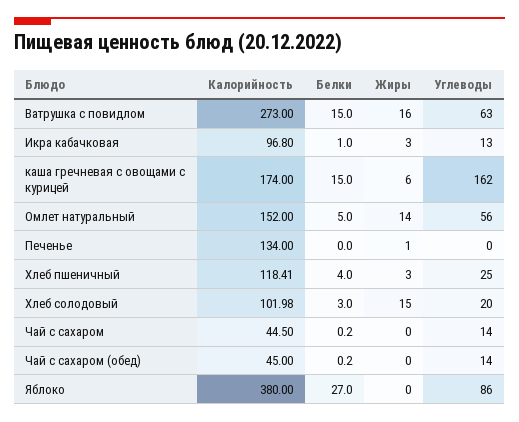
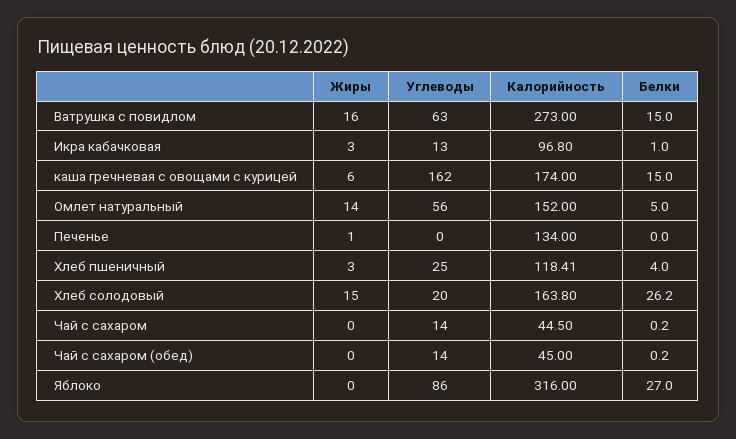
  {
    "Калорийность": {
      "Ватрушка с повидлом": 273,
      "Икра кабачковая": 96.8,
      "каша гречневая с овощами с курицей": 174,
      "Омлет натуральный": 152,
      "Печенье": 134,
      "Хлеб пшеничный": 118.41,
-     "Хлеб солодовый": 101.98,
+     "Хлеб солодовый": 163.8,
      "Чай с сахаром": 44.5,
      "Чай с сахаром (обед)": 45,
-     "Яблоко": 380
+     "Яблоко": 316
    },
    "Белки": {
      "Ватрушка с повидлом": 15,
      "Икра кабачковая": 1,
      "каша гречневая с овощами с курицей": 15,
      "Омлет натуральный": 5,
      "Печенье": 0,
      "Хлеб пшеничный": 4,
-     "Хлеб солодовый": 3,
+     "Хлеб солодовый": 26.2,
      "Чай с сахаром": 0.2,
      "Чай с сахаром (обед)": 0.2,
      "Яблоко": 27
    },
    "Жиры": {
      "Ватрушка с повидлом": 16,
      "Икра кабачковая": 3,
      "каша гречневая с овощами с курицей": 6,
      "Омлет натуральный": 14,
      "Печенье": 1,
      "Хлеб пшеничный": 3,
      "Хлеб солодовый": 15,
      "Чай с сахаром": 0,
      "Чай с сахаром (обед)": 0,
      "Яблоко": 0
    },
    "Углеводы": {
      "Ватрушка с повидлом": 63,
      "Икра кабачковая": 13,
      "каша гречневая с овощами с курицей": 162,
      "Омлет натуральный": 56,
      "Печенье": 0,
      "Хлеб пшеничный": 25,
      "Хлеб солодовый": 20,
      "Чай с сахаром": 14,
      "Чай с сахаром (обед)": 14,
      "Яблоко": 86
    }
  }

